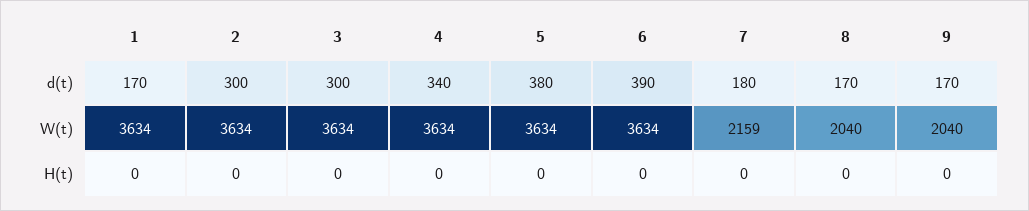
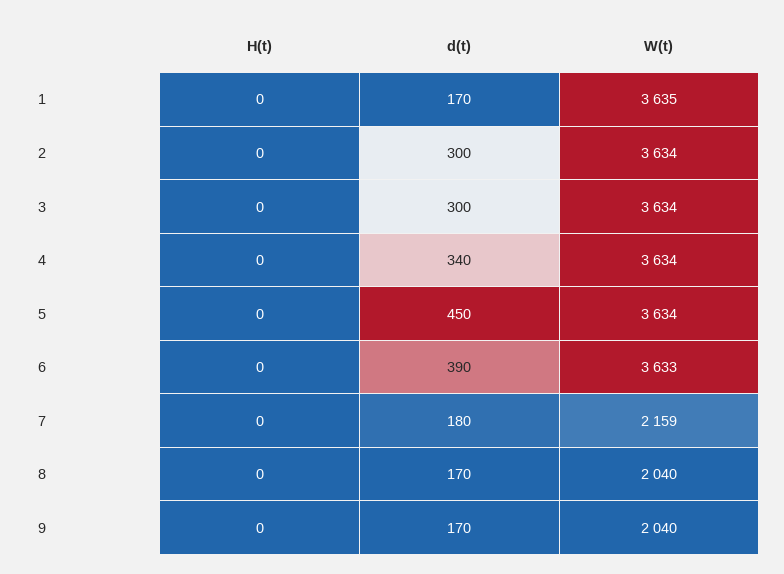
  {
    "1": {
      "d(t)": 170,
-     "W(t)": 3634,
+     "W(t)": 3635,
      "H(t)": 0
    },
    "2": {
      "d(t)": 300,
      "W(t)": 3634,
      "H(t)": 0
    },
    "3": {
      "d(t)": 300,
      "W(t)": 3634,
      "H(t)": 0
    },
    "4": {
      "d(t)": 340,
      "W(t)": 3634,
      "H(t)": 0
    },
    "5": {
-     "d(t)": 380,
+     "d(t)": 450,
      "W(t)": 3634,
      "H(t)": 0
    },
    "6": {
      "d(t)": 390,
-     "W(t)": 3634,
+     "W(t)": 3633,
      "H(t)": 0
    },
    "7": {
      "d(t)": 180,
      "W(t)": 2159,
      "H(t)": 0
    },
    "8": {
      "d(t)": 170,
      "W(t)": 2040,
      "H(t)": 0
    },
    "9": {
      "d(t)": 170,
      "W(t)": 2040,
      "H(t)": 0
    }
  }

